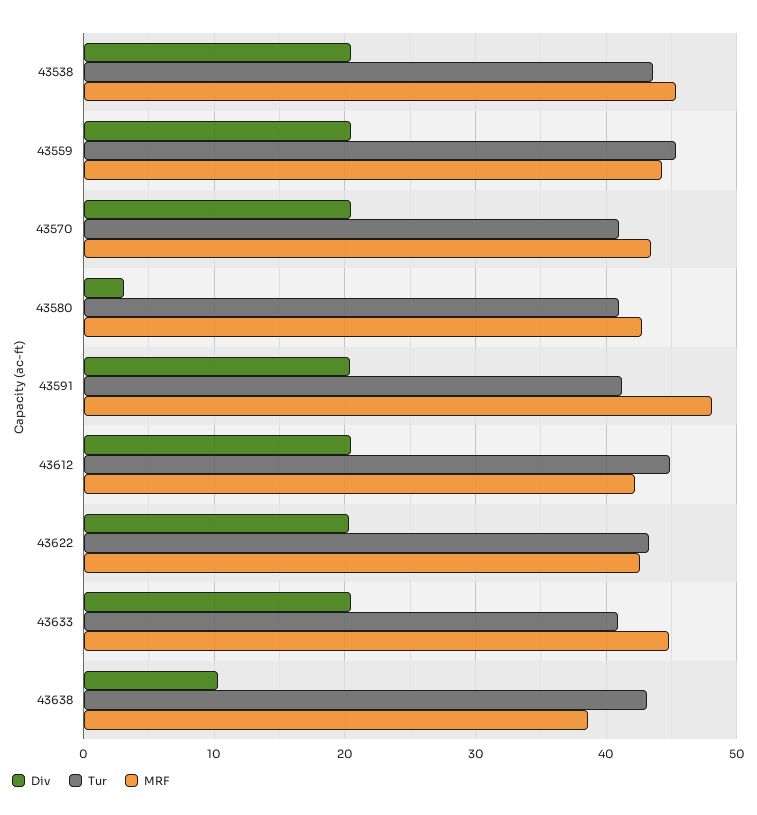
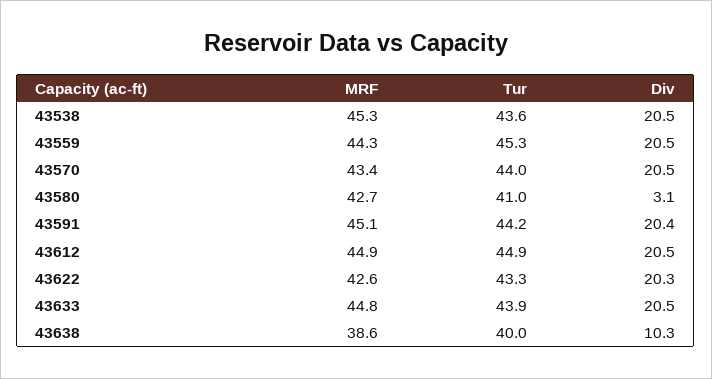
  {
    "Div": {
      "43538": 20.5,
      "43559": 20.5,
      "43570": 20.5,
      "43580": 3.1,
      "43591": 20.4,
      "43612": 20.5,
      "43622": 20.3,
      "43633": 20.5,
      "43638": 10.3
    },
    "Tur": {
      "43538": 43.6,
      "43559": 45.3,
-     "43570": 41,
+     "43570": 44,
      "43580": 41,
-     "43591": 41,
+     "43591": 44.2,
      "43612": 44.9,
      "43622": 43.3,
-     "43633": 41,
+     "43633": 43.9,
-     "43638": 43
+     "43638": 40
    },
    "MRF": {
      "43538": 45.3,
      "43559": 44.3,
      "43570": 43.4,
      "43580": 42.7,
-     "43591": 48,
+     "43591": 45.1,
-     "43612": 42,
+     "43612": 44.9,
      "43622": 42.6,
      "43633": 44.8,
      "43638": 38.6
    }
  }

